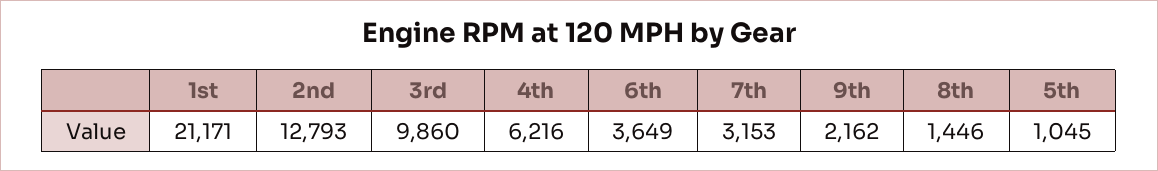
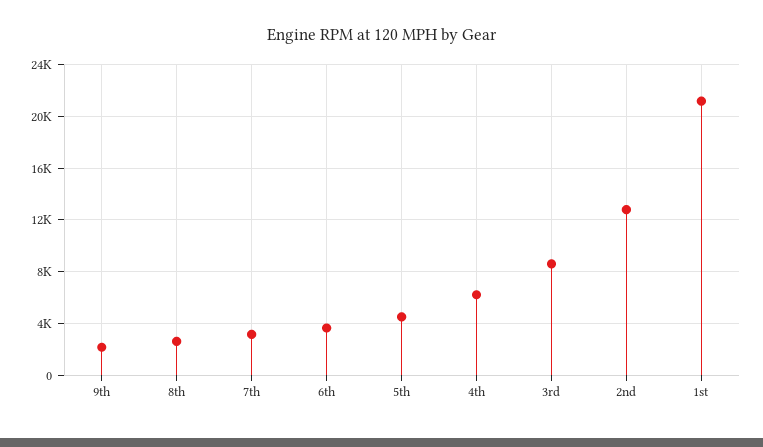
  {
    "1st": 21171,
    "2nd": 12793,
-   "3rd": 9860,
+   "3rd": 8500,
    "4th": 6216,
    "6th": 3649,
    "7th": 3153,
    "9th": 2162,
-   "8th": 1446,
+   "8th": 2500,
-   "5th": 1045
+   "5th": 4500
  }

